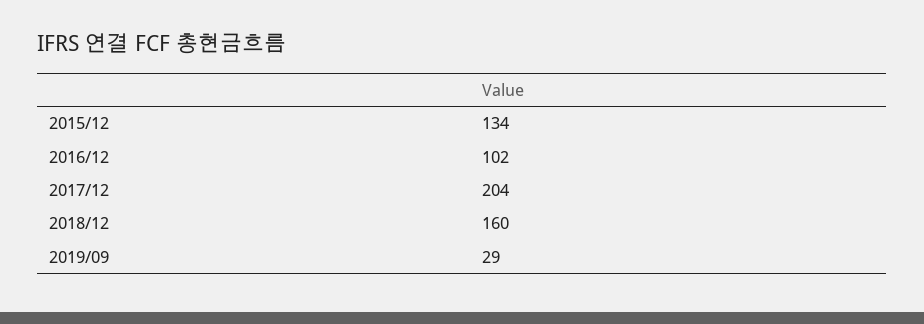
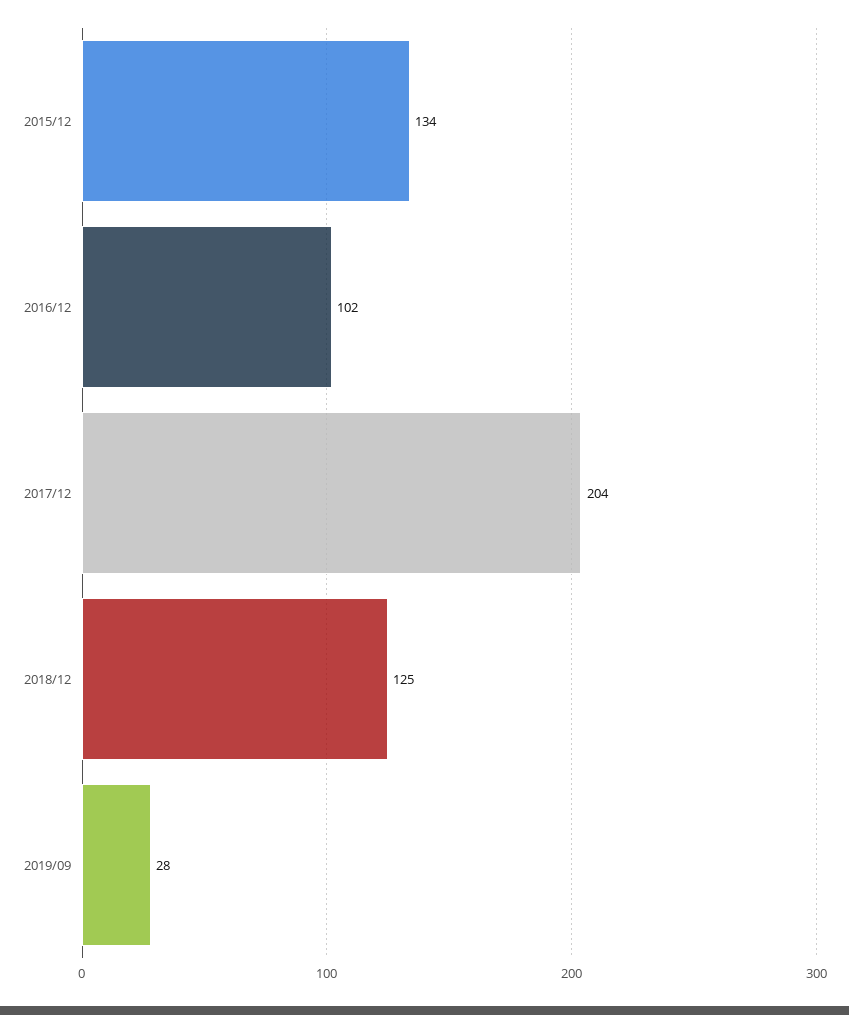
  {
    "2015/12": 134,
    "2016/12": 102,
    "2017/12": 204,
-   "2018/12": 160,
+   "2018/12": 125,
-   "2019/09": 29
+   "2019/09": 28
  }

